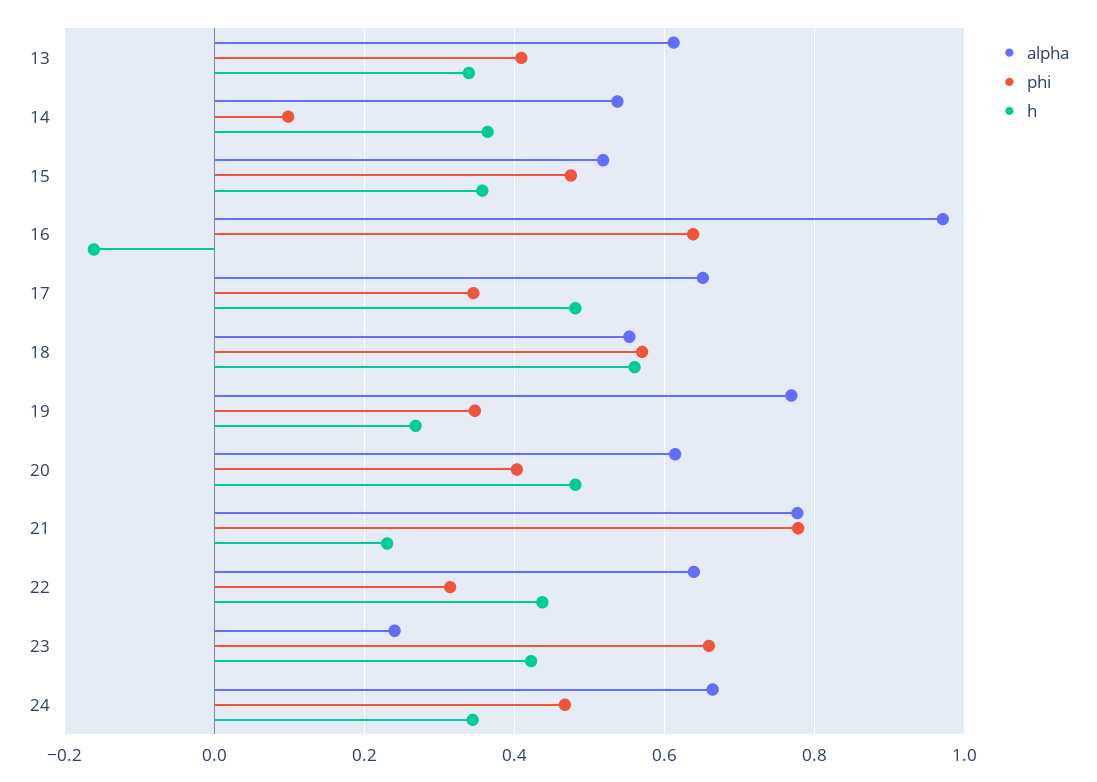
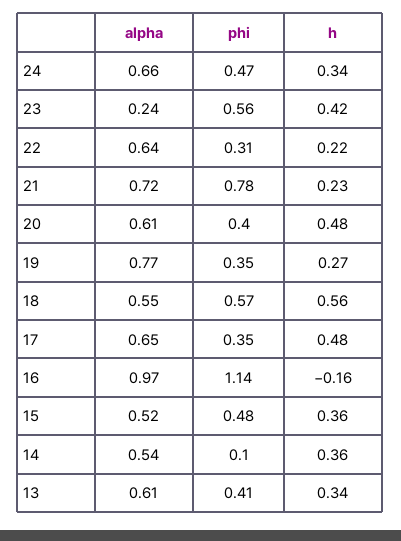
  {
    "alpha": {
      "13": 0.61,
      "14": 0.54,
      "15": 0.52,
      "16": 0.97,
      "17": 0.65,
      "18": 0.55,
      "19": 0.77,
      "20": 0.61,
-     "21": 0.78,
+     "21": 0.72,
      "22": 0.64,
      "23": 0.24,
      "24": 0.66
    },
    "phi": {
      "13": 0.41,
      "14": 0.1,
      "15": 0.48,
-     "16": 0.64,
+     "16": 1.14,
      "17": 0.35,
      "18": 0.57,
      "19": 0.35,
      "20": 0.4,
      "21": 0.78,
      "22": 0.31,
-     "23": 0.66,
+     "23": 0.56,
      "24": 0.47
    },
    "h": {
      "13": 0.34,
      "14": 0.36,
      "15": 0.36,
      "16": -0.16,
      "17": 0.48,
      "18": 0.56,
      "19": 0.27,
      "20": 0.48,
      "21": 0.23,
-     "22": 0.44,
+     "22": 0.22,
      "23": 0.42,
      "24": 0.34
    }
  }

